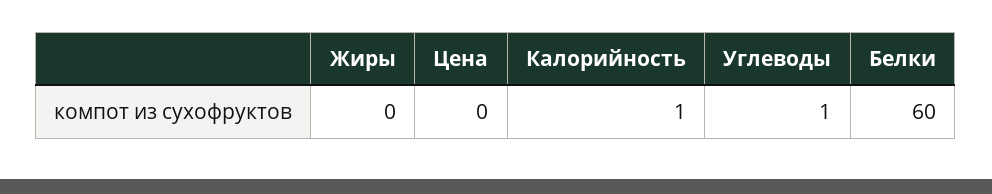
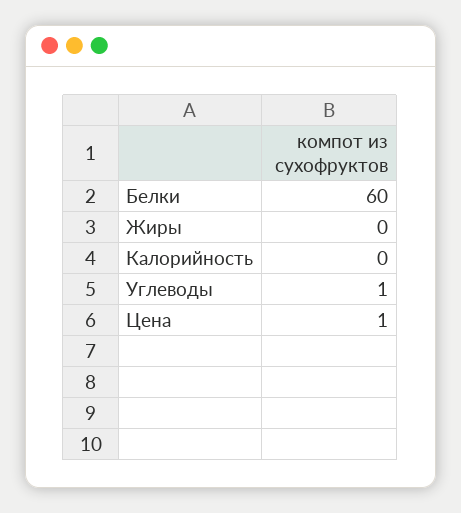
  {
    "Жиры": 0,
-   "Цена": 0,
+   "Цена": 1,
-   "Калорийность": 1,
+   "Калорийность": 0,
    "Углеводы": 1,
    "Белки": 60
  }

